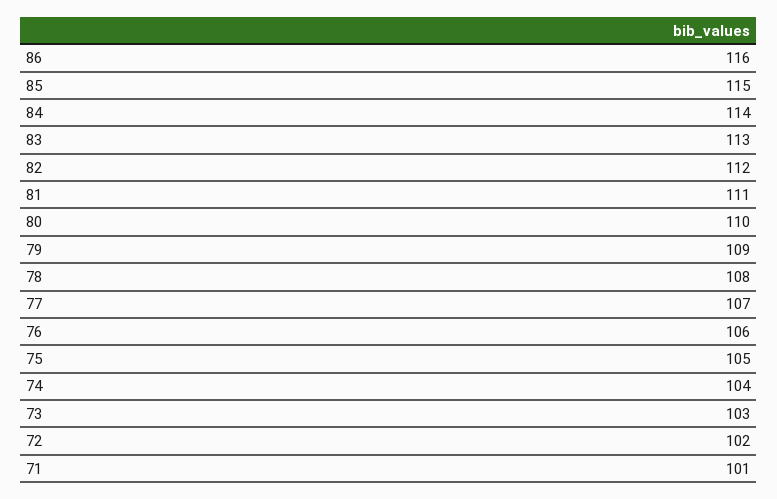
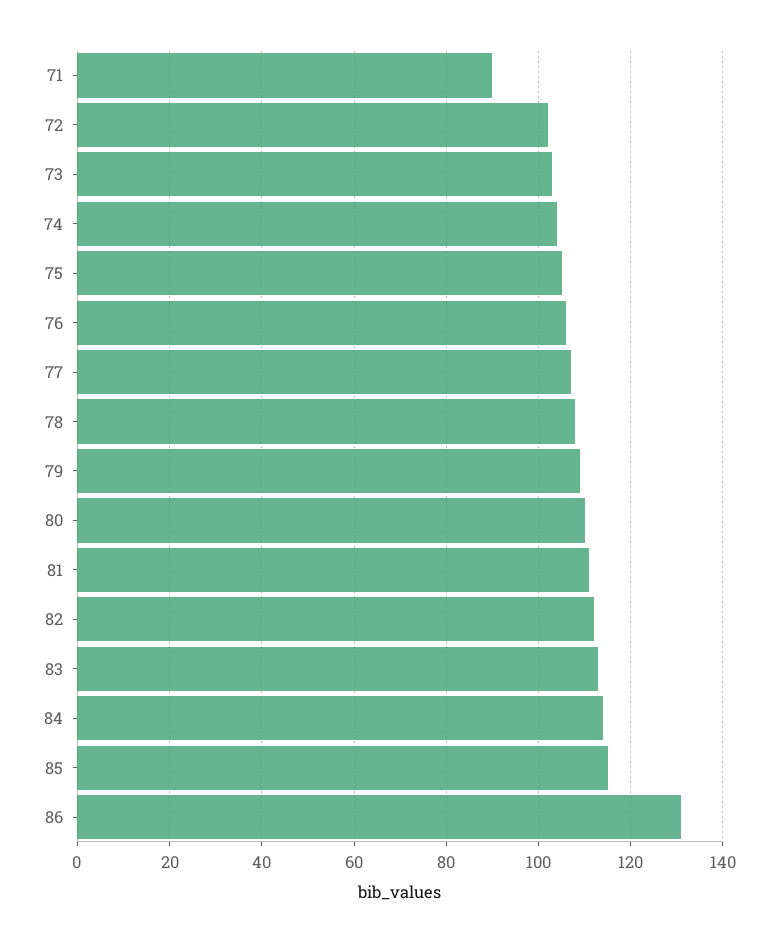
  {
-   "86": 116,
+   "86": 130,
    "85": 115,
    "84": 114,
    "83": 113,
    "82": 112,
    "81": 111,
    "80": 110,
    "79": 109,
    "78": 108,
    "77": 107,
    "76": 106,
    "75": 105,
    "74": 104,
    "73": 103,
    "72": 102,
-   "71": 101
+   "71": 90
  }

